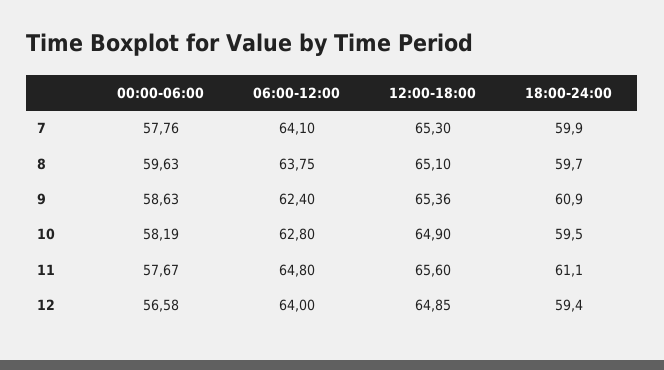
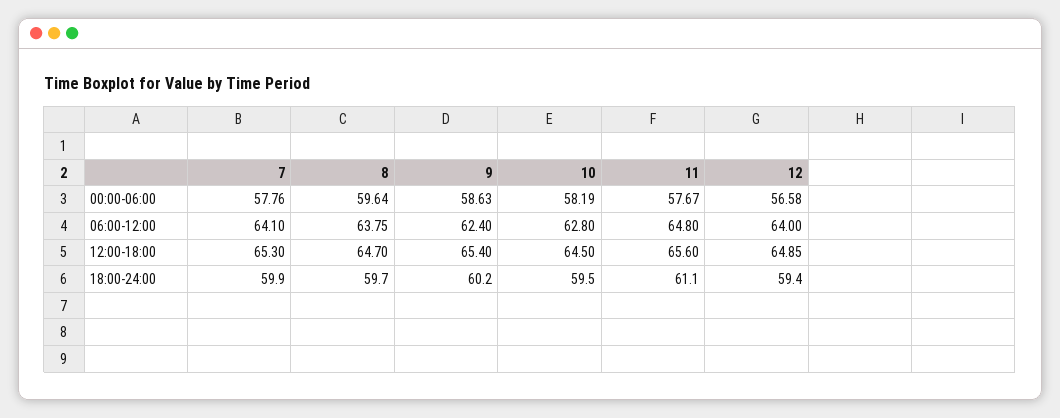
  {
    "00:00-06:00": {
      "7": 57.76,
-     "8": 59.63,
+     "8": 59.64,
      "9": 58.63,
      "10": 58.19,
      "11": 57.67,
      "12": 56.58
    },
    "06:00-12:00": {
      "7": 64.1,
      "8": 63.75,
      "9": 62.4,
      "10": 62.8,
      "11": 64.8,
      "12": 64
    },
    "12:00-18:00": {
      "7": 65.3,
-     "8": 65.1,
+     "8": 64.7,
-     "9": 65.36,
+     "9": 65.4,
-     "10": 64.9,
+     "10": 64.5,
      "11": 65.6,
      "12": 64.85
    },
    "18:00-24:00": {
      "7": 59.9,
      "8": 59.7,
-     "9": 60.9,
+     "9": 60.2,
      "10": 59.5,
      "11": 61.1,
      "12": 59.4
    }
  }

